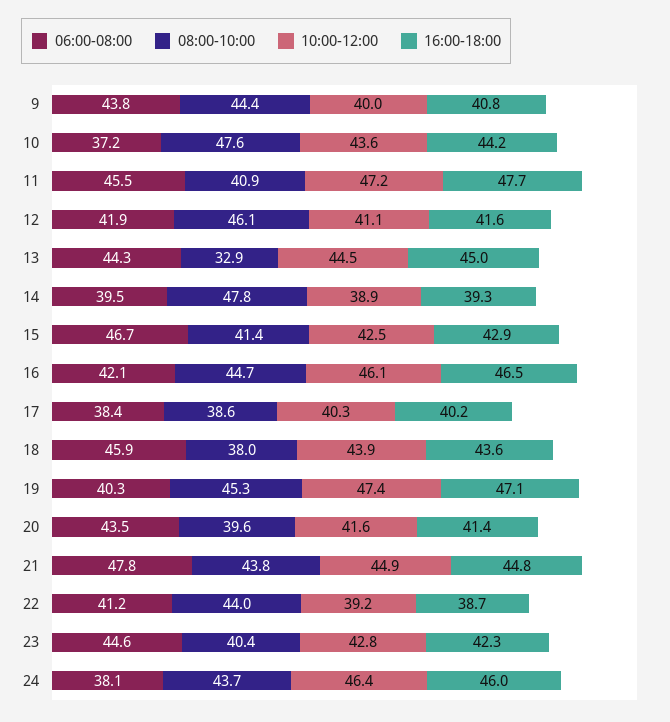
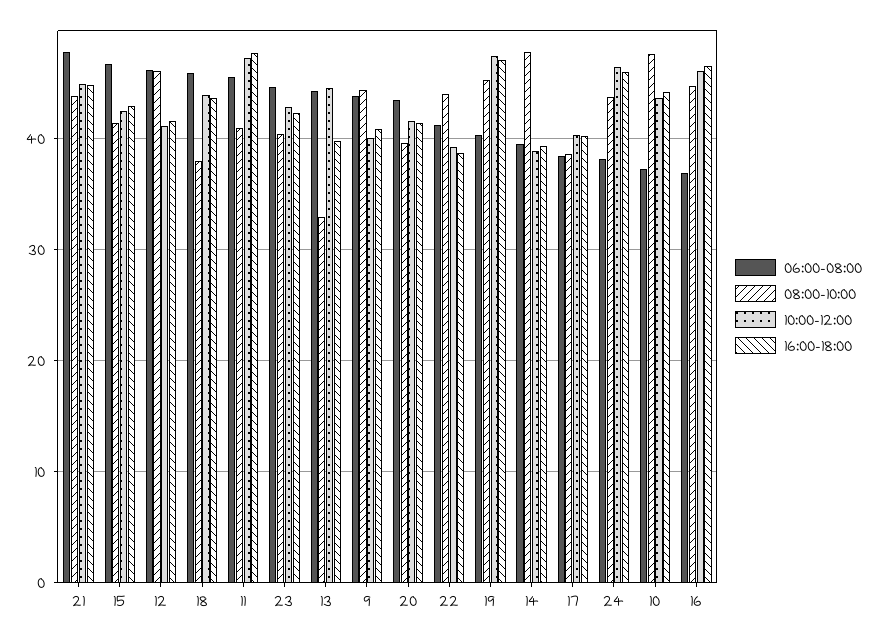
  {
    "06:00-08:00": {
      "9": 43.8,
      "10": 37.2,
      "11": 45.5,
-     "12": 41.9,
+     "12": 46,
      "13": 44.3,
      "14": 39.5,
      "15": 46.7,
-     "16": 42.1,
+     "16": 37,
      "17": 38.4,
      "18": 45.9,
      "19": 40.3,
      "20": 43.5,
      "21": 47.8,
      "22": 41.2,
      "23": 44.6,
      "24": 38.1
    },
    "08:00-10:00": {
      "9": 44.4,
      "10": 47.6,
      "11": 40.9,
      "12": 46.1,
      "13": 32.9,
      "14": 47.8,
      "15": 41.4,
      "16": 44.7,
      "17": 38.6,
      "18": 38,
      "19": 45.3,
      "20": 39.6,
      "21": 43.8,
      "22": 44,
      "23": 40.4,
      "24": 43.7
    },
    "10:00-12:00": {
      "9": 40,
      "10": 43.6,
      "11": 47.2,
      "12": 41.1,
      "13": 44.5,
      "14": 38.9,
      "15": 42.5,
      "16": 46.1,
      "17": 40.3,
      "18": 43.9,
      "19": 47.4,
      "20": 41.6,
      "21": 44.9,
      "22": 39.2,
      "23": 42.8,
      "24": 46.4
    },
    "16:00-18:00": {
      "9": 40.8,
      "10": 44.2,
      "11": 47.7,
      "12": 41.6,
-     "13": 45,
+     "13": 40,
      "14": 39.3,
      "15": 42.9,
      "16": 46.5,
      "17": 40.2,
      "18": 43.6,
      "19": 47.1,
      "20": 41.4,
      "21": 44.8,
      "22": 38.7,
      "23": 42.3,
      "24": 46
    }
  }

